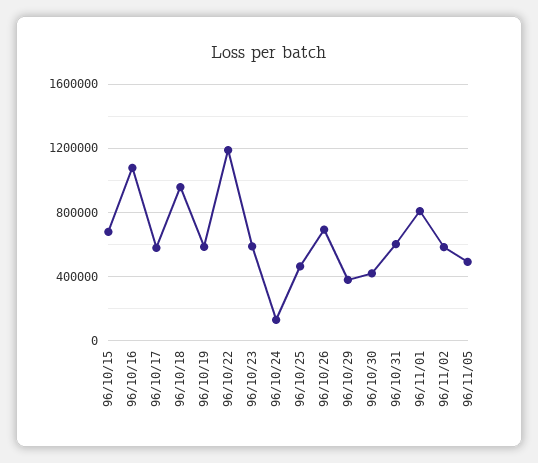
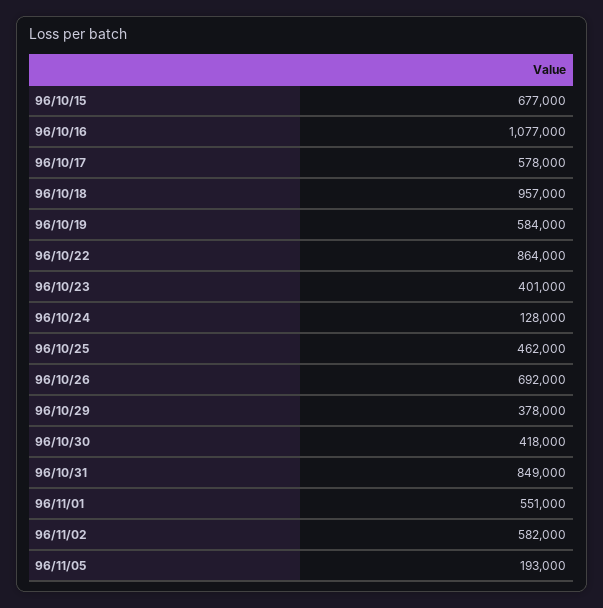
  {
    "96/10/15": 677000,
    "96/10/16": 1077000,
    "96/10/17": 578000,
    "96/10/18": 957000,
    "96/10/19": 584000,
-   "96/10/22": 1200000,
+   "96/10/22": 864000,
-   "96/10/23": 600000,
+   "96/10/23": 401000,
    "96/10/24": 128000,
    "96/10/25": 462000,
    "96/10/26": 692000,
    "96/10/29": 378000,
    "96/10/30": 418000,
-   "96/10/31": 600000,
+   "96/10/31": 849000,
-   "96/11/01": 800000,
+   "96/11/01": 551000,
    "96/11/02": 582000,
-   "96/11/05": 500000
+   "96/11/05": 193000
  }

